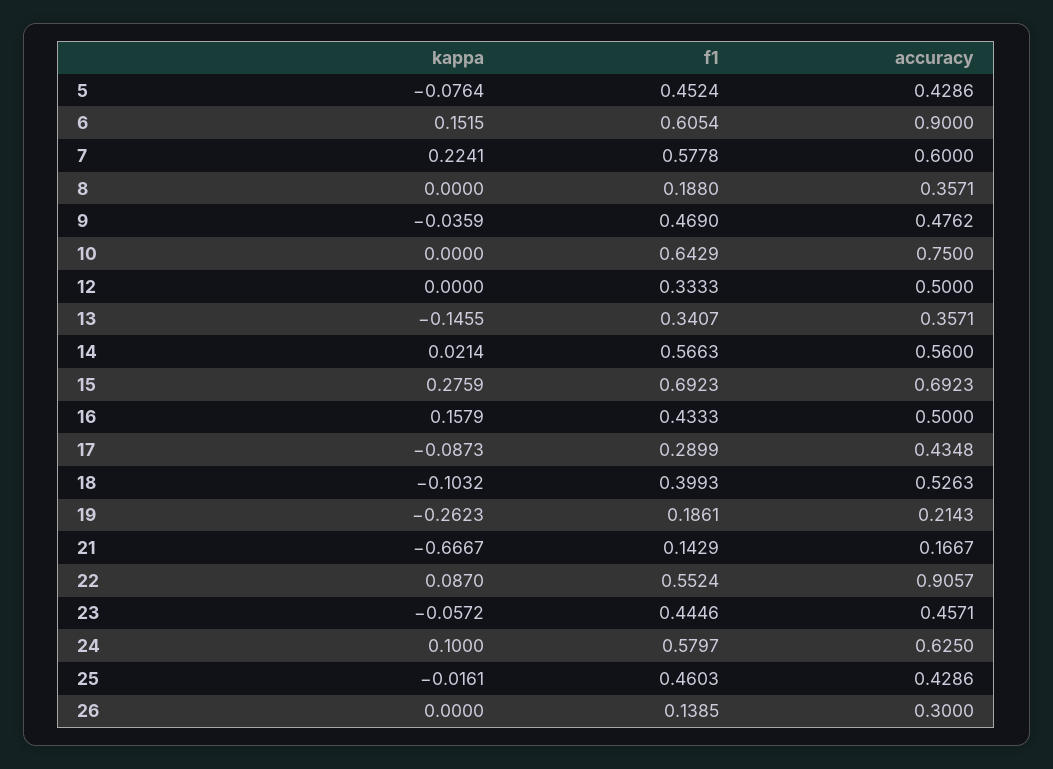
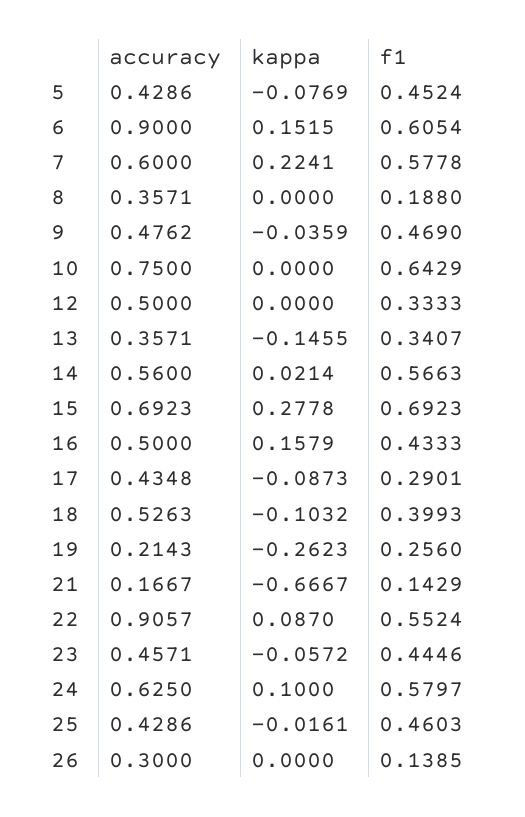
  {
    "kappa": {
-     "5": -0.0764,
+     "5": -0.0769,
      "6": 0.1515,
      "7": 0.2241,
      "8": 0,
      "9": -0.0359,
      "10": 0,
      "12": 0,
      "13": -0.1455,
      "14": 0.0214,
-     "15": 0.2759,
+     "15": 0.2778,
      "16": 0.1579,
      "17": -0.0873,
      "18": -0.1032,
      "19": -0.2623,
      "21": -0.6667,
      "22": 0.087,
      "23": -0.0572,
      "24": 0.1,
      "25": -0.0161,
      "26": 0
    },
    "f1": {
      "5": 0.4524,
      "6": 0.6054,
      "7": 0.5778,
      "8": 0.188,
      "9": 0.469,
      "10": 0.6429,
      "12": 0.3333,
      "13": 0.3407,
      "14": 0.5663,
      "15": 0.6923,
      "16": 0.4333,
-     "17": 0.2899,
+     "17": 0.2901,
      "18": 0.3993,
-     "19": 0.1861,
+     "19": 0.256,
      "21": 0.1429,
      "22": 0.5524,
      "23": 0.4446,
      "24": 0.5797,
      "25": 0.4603,
      "26": 0.1385
    },
    "accuracy": {
      "5": 0.4286,
      "6": 0.9,
      "7": 0.6,
      "8": 0.3571,
      "9": 0.4762,
      "10": 0.75,
      "12": 0.5,
      "13": 0.3571,
      "14": 0.56,
      "15": 0.6923,
      "16": 0.5,
      "17": 0.4348,
      "18": 0.5263,
      "19": 0.2143,
      "21": 0.1667,
      "22": 0.9057,
      "23": 0.4571,
      "24": 0.625,
      "25": 0.4286,
      "26": 0.3
    }
  }

